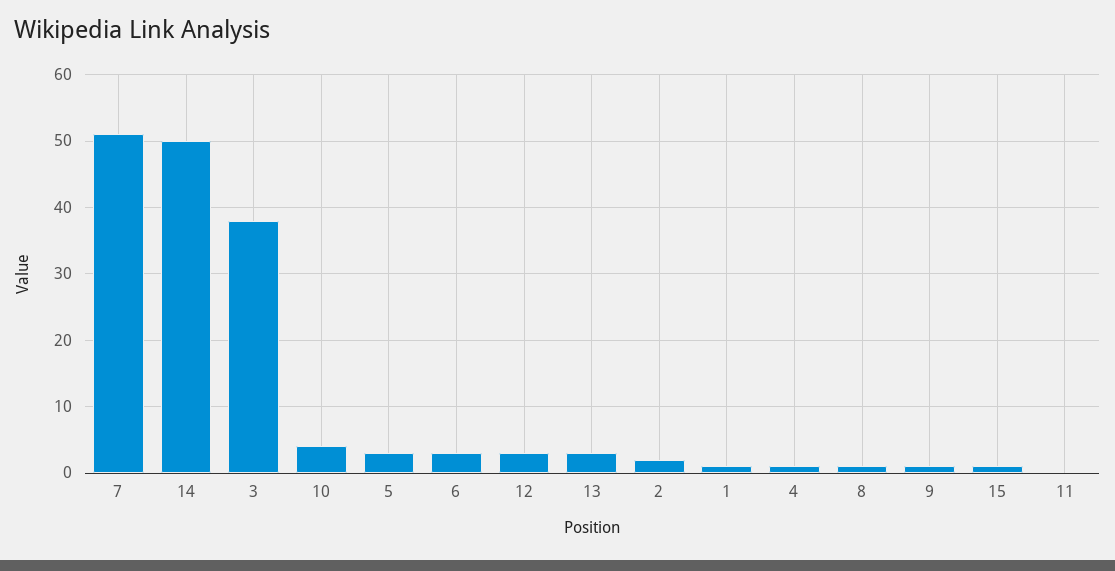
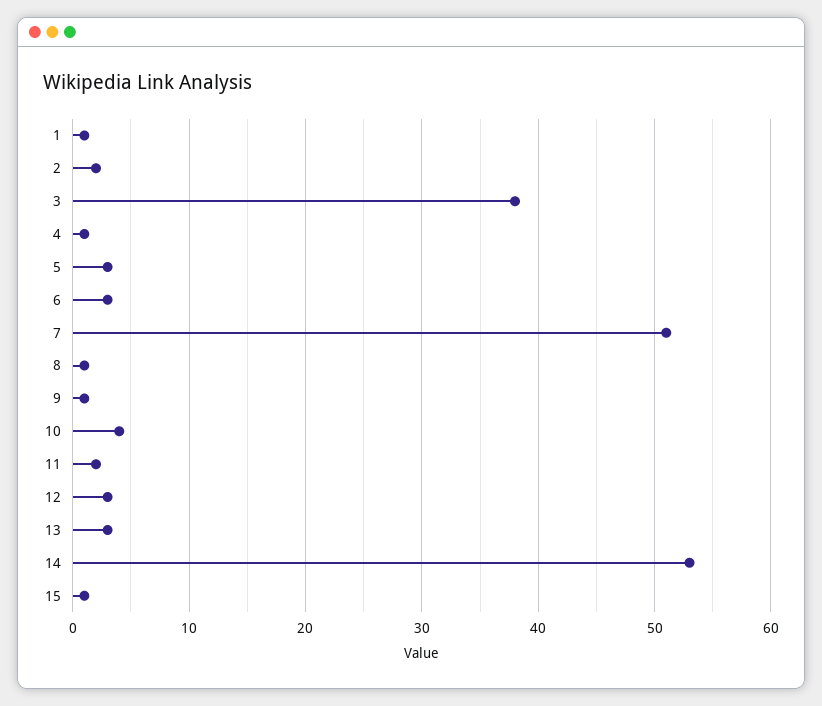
  {
    "7": 51,
-   "14": 50,
+   "14": 53,
    "3": 38,
    "10": 4,
    "5": 3,
    "6": 3,
    "12": 3,
    "13": 3,
    "2": 2,
    "1": 1,
    "4": 1,
    "8": 1,
    "9": 1,
    "15": 1,
-   "11": 0
+   "11": 2
  }

